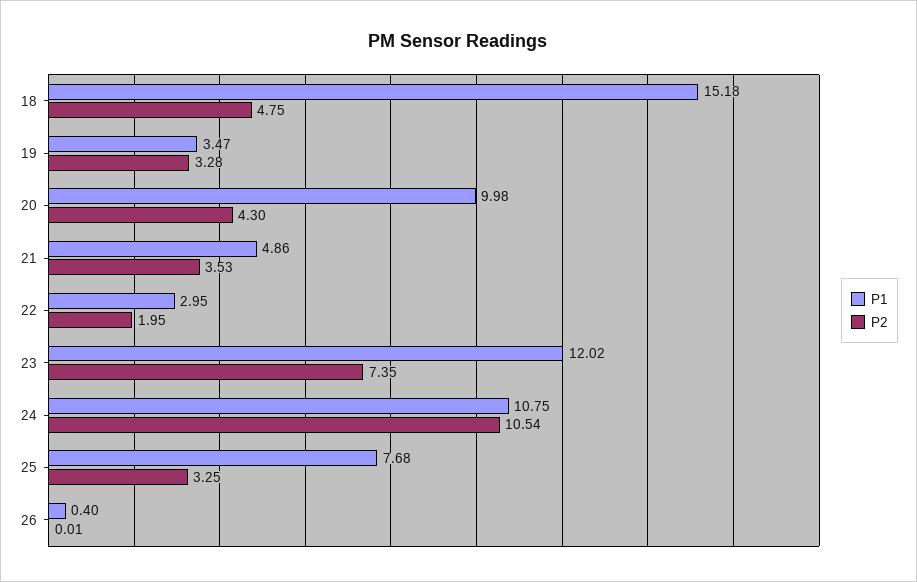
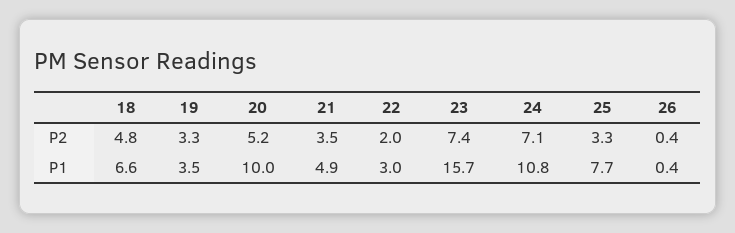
  {
    "P1": {
-     "18": 15.18,
+     "18": 6.6,
      "19": 3.47,
      "20": 9.98,
      "21": 4.86,
      "22": 2.95,
-     "23": 12.02,
+     "23": 15.7,
      "24": 10.75,
      "25": 7.68,
      "26": 0.4
    },
    "P2": {
      "18": 4.75,
      "19": 3.28,
-     "20": 4.3,
+     "20": 5.2,
      "21": 3.53,
      "22": 1.95,
      "23": 7.35,
-     "24": 10.54,
+     "24": 7.1,
      "25": 3.25,
-     "26": 0.01
+     "26": 0.4
    }
  }

